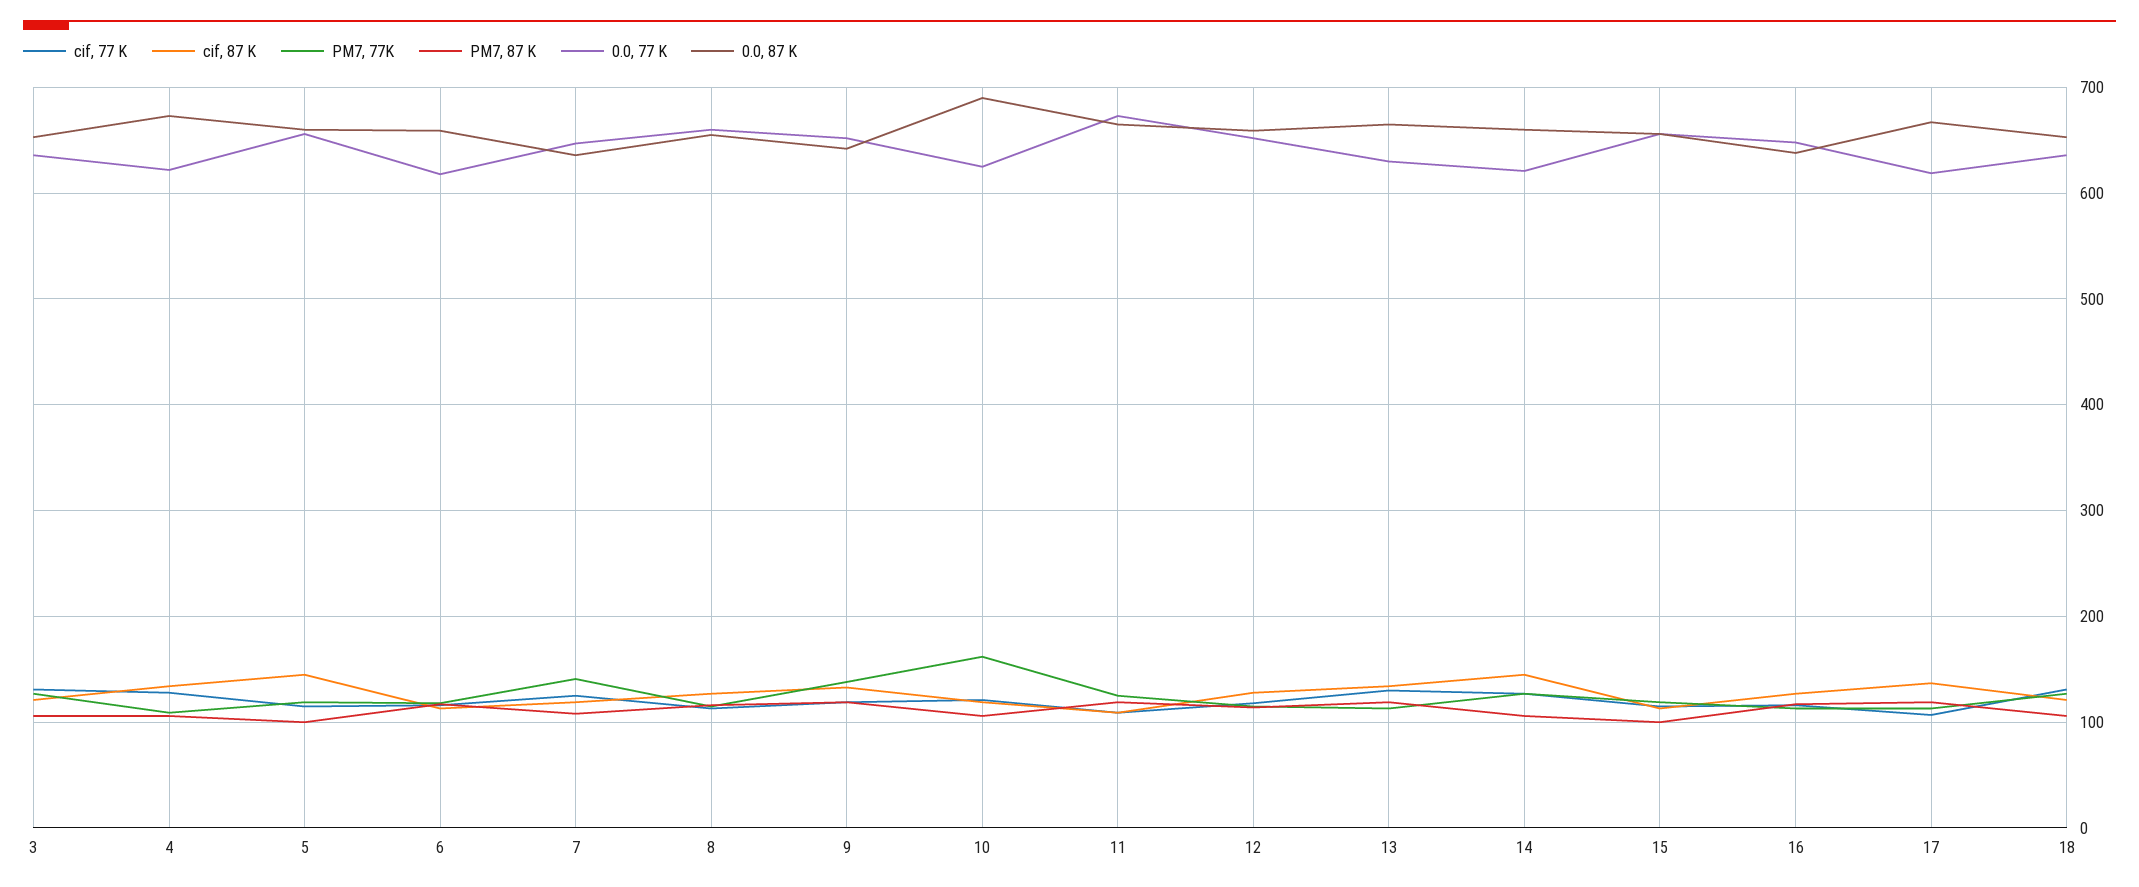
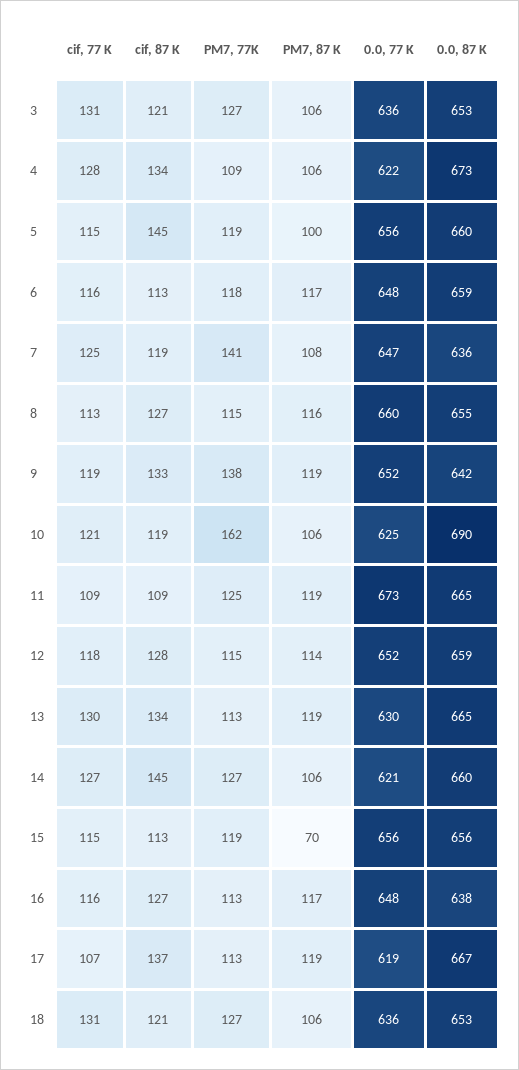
  {
    "cif, 77 K": {
      "3": 131,
      "4": 128,
      "5": 115,
      "6": 116,
      "7": 125,
      "8": 113,
      "9": 119,
      "10": 121,
      "11": 109,
      "12": 118,
      "13": 130,
      "14": 127,
      "15": 115,
      "16": 116,
      "17": 107,
      "18": 131
    },
    "cif, 87 K": {
      "3": 121,
      "4": 134,
      "5": 145,
      "6": 113,
      "7": 119,
      "8": 127,
      "9": 133,
      "10": 119,
      "11": 109,
      "12": 128,
      "13": 134,
      "14": 145,
      "15": 113,
      "16": 127,
      "17": 137,
      "18": 121
    },
    "PM7, 77K": {
      "3": 127,
      "4": 109,
      "5": 119,
      "6": 118,
      "7": 141,
      "8": 115,
      "9": 138,
      "10": 162,
      "11": 125,
      "12": 115,
      "13": 113,
      "14": 127,
      "15": 119,
      "16": 113,
      "17": 113,
      "18": 127
    },
    "PM7, 87 K": {
      "3": 106,
      "4": 106,
      "5": 100,
      "6": 117,
      "7": 108,
      "8": 116,
      "9": 119,
      "10": 106,
      "11": 119,
      "12": 114,
      "13": 119,
      "14": 106,
-     "15": 100,
+     "15": 70,
      "16": 117,
      "17": 119,
      "18": 106
    },
    "0.0, 77 K": {
      "3": 636,
      "4": 622,
      "5": 656,
-     "6": 620,
+     "6": 648,
      "7": 647,
      "8": 660,
      "9": 652,
      "10": 625,
      "11": 673,
      "12": 652,
      "13": 630,
      "14": 621,
      "15": 656,
      "16": 648,
      "17": 619,
      "18": 636
    },
    "0.0, 87 K": {
      "3": 653,
      "4": 673,
      "5": 660,
      "6": 659,
      "7": 636,
      "8": 655,
      "9": 642,
      "10": 690,
      "11": 665,
      "12": 659,
      "13": 665,
      "14": 660,
      "15": 656,
      "16": 638,
      "17": 667,
      "18": 653
    }
  }

